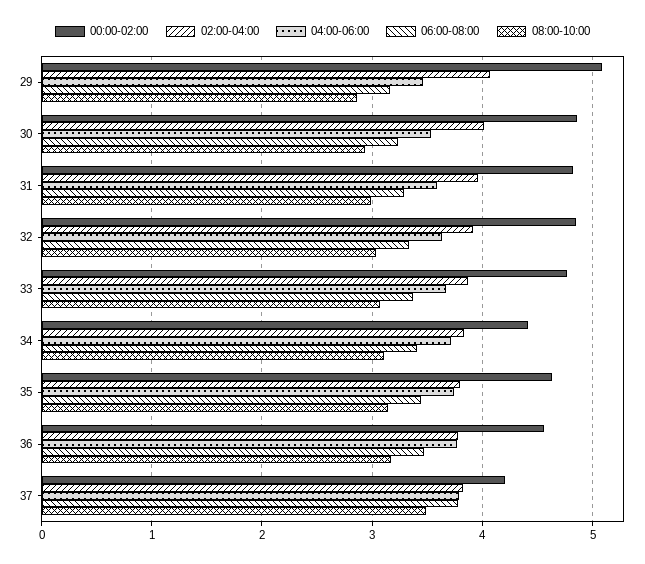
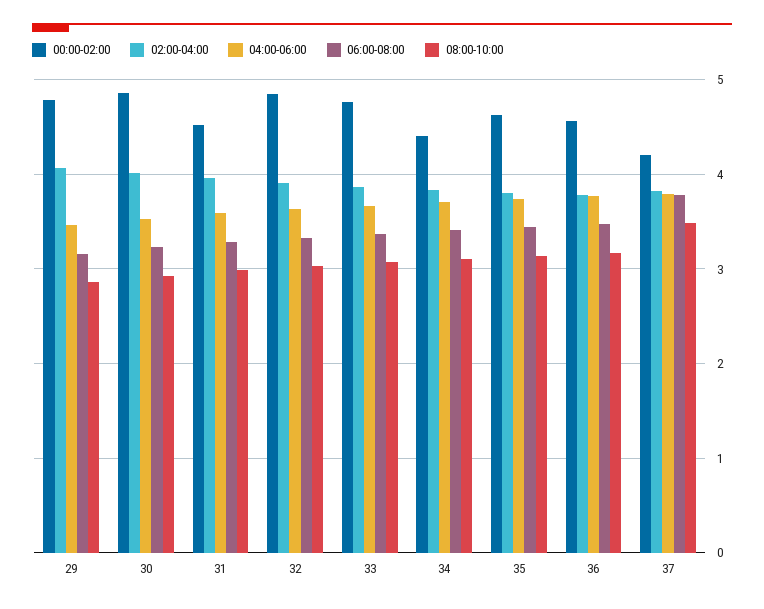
  {
    "00:00-02:00": {
-     "29": 5.1,
+     "29": 4.8,
      "30": 4.9,
-     "31": 4.8,
+     "31": 4.5,
      "32": 4.9,
      "33": 4.8,
      "34": 4.4,
      "35": 4.6,
      "36": 4.6,
      "37": 4.2
    },
    "02:00-04:00": {
      "29": 4.1,
      "30": 4,
      "31": 4,
      "32": 3.9,
      "33": 3.9,
      "34": 3.8,
      "35": 3.8,
      "36": 3.8,
      "37": 3.8
    },
    "04:00-06:00": {
      "29": 3.5,
      "30": 3.5,
      "31": 3.6,
      "32": 3.6,
      "33": 3.7,
      "34": 3.7,
      "35": 3.7,
      "36": 3.8,
      "37": 3.8
    },
    "06:00-08:00": {
      "29": 3.2,
      "30": 3.2,
      "31": 3.3,
      "32": 3.3,
      "33": 3.4,
      "34": 3.4,
      "35": 3.4,
      "36": 3.5,
      "37": 3.8
    },
    "08:00-10:00": {
      "29": 2.9,
      "30": 2.9,
      "31": 3,
      "32": 3,
      "33": 3.1,
      "34": 3.1,
      "35": 3.1,
      "36": 3.2,
      "37": 3.5
    }
  }

